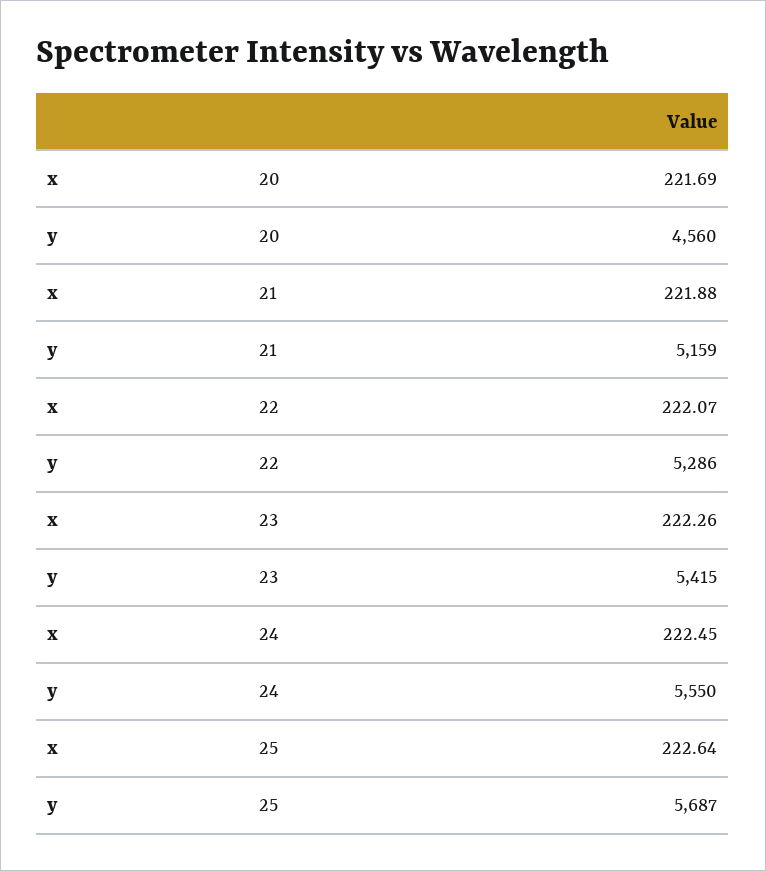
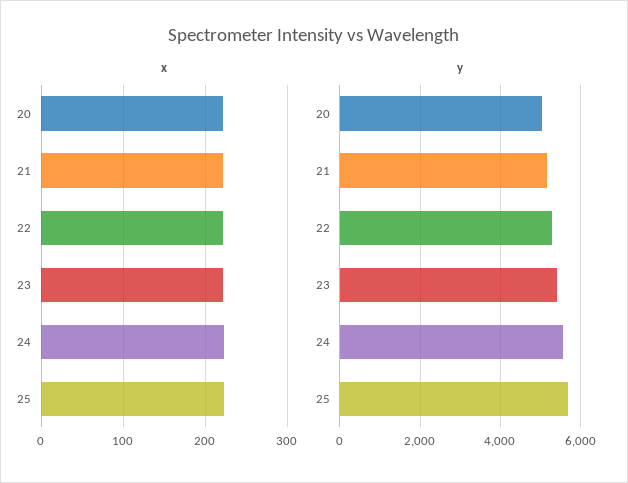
  {
    "x": {
      "20": 221.69,
      "21": 221.88,
      "22": 222.07,
      "23": 222.26,
      "24": 222.45,
      "25": 222.64
    },
    "y": {
-     "20": 4560,
+     "20": 5000,
      "21": 5159,
      "22": 5286,
      "23": 5415,
      "24": 5550,
      "25": 5687
    }
  }

